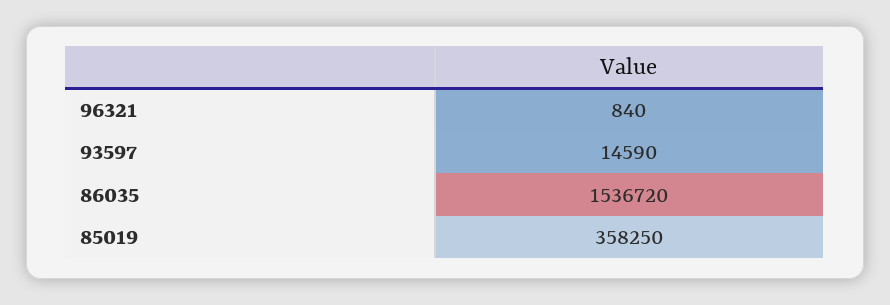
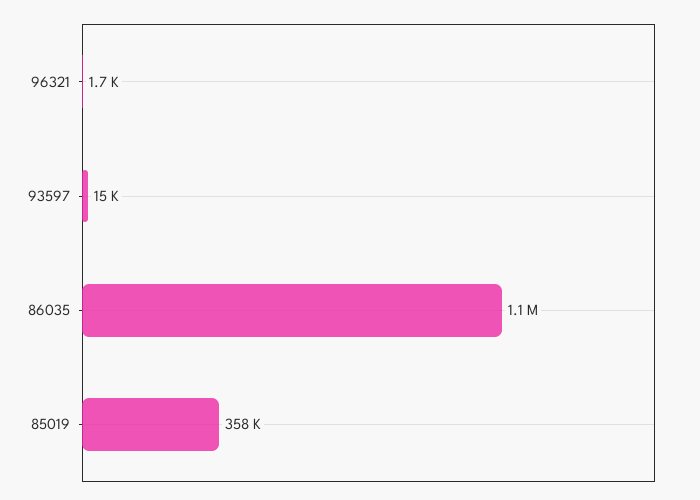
  {
-   "96321": 840,
+   "96321": 1700,
    "93597": 14590,
-   "86035": 1536720,
+   "86035": 1100000,
    "85019": 358250
  }

